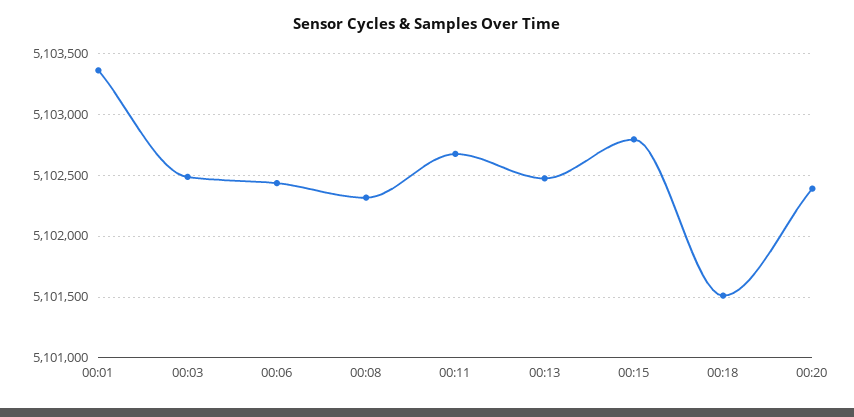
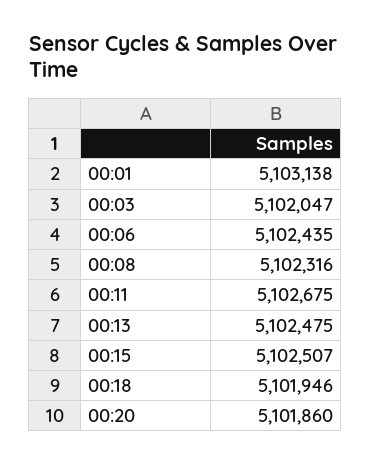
  {
-   "00:01": 5103350,
+   "00:01": 5103138,
-   "00:03": 5102500,
+   "00:03": 5102047,
    "00:06": 5102435,
    "00:08": 5102316,
    "00:11": 5102675,
    "00:13": 5102475,
-   "00:15": 5102800,
+   "00:15": 5102507,
-   "00:18": 5101500,
+   "00:18": 5101946,
-   "00:20": 5102400
+   "00:20": 5101860
  }

